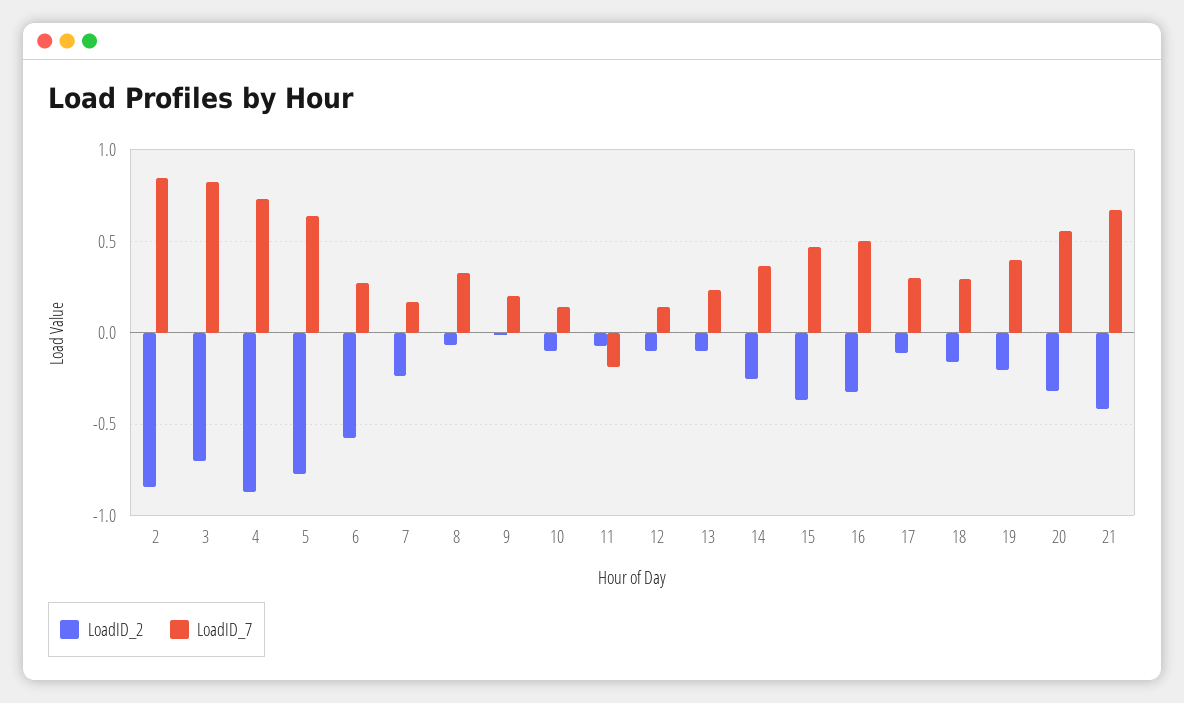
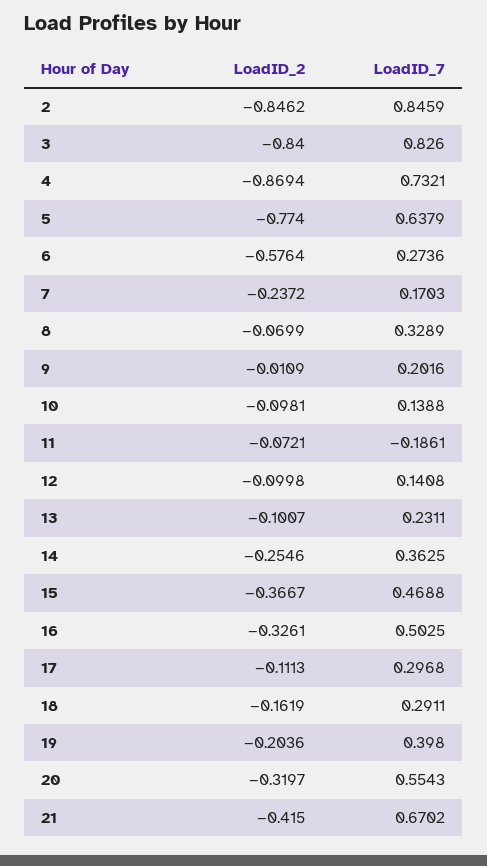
  {
    "LoadID_2": {
      "2": -0.8462,
-     "3": -0.7,
+     "3": -0.84,
      "4": -0.8694,
      "5": -0.774,
      "6": -0.5764,
      "7": -0.2372,
      "8": -0.0699,
      "9": -0.0109,
      "10": -0.0981,
      "11": -0.0721,
      "12": -0.0998,
      "13": -0.1007,
      "14": -0.2546,
      "15": -0.3667,
      "16": -0.3261,
      "17": -0.1113,
      "18": -0.1619,
      "19": -0.2036,
      "20": -0.3197,
      "21": -0.415
    },
    "LoadID_7": {
      "2": 0.8459,
      "3": 0.826,
      "4": 0.7321,
      "5": 0.6379,
      "6": 0.2736,
      "7": 0.1703,
      "8": 0.3289,
      "9": 0.2016,
      "10": 0.1388,
      "11": -0.1861,
      "12": 0.1408,
      "13": 0.2311,
      "14": 0.3625,
      "15": 0.4688,
      "16": 0.5025,
      "17": 0.2968,
      "18": 0.2911,
      "19": 0.398,
      "20": 0.5543,
      "21": 0.6702
    }
  }

